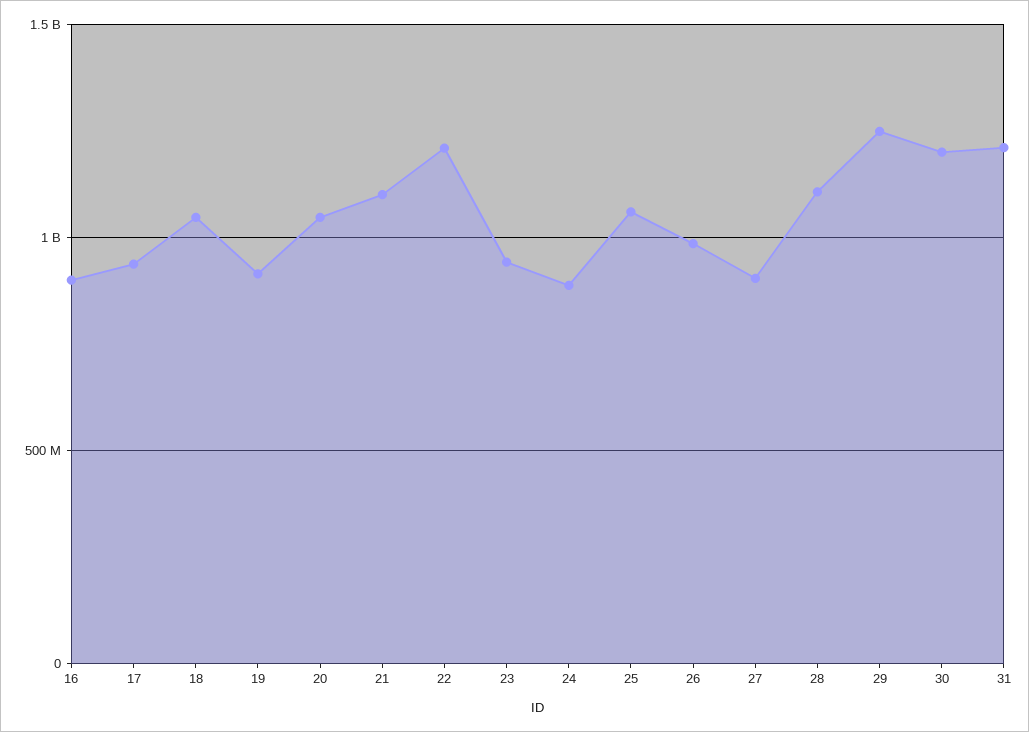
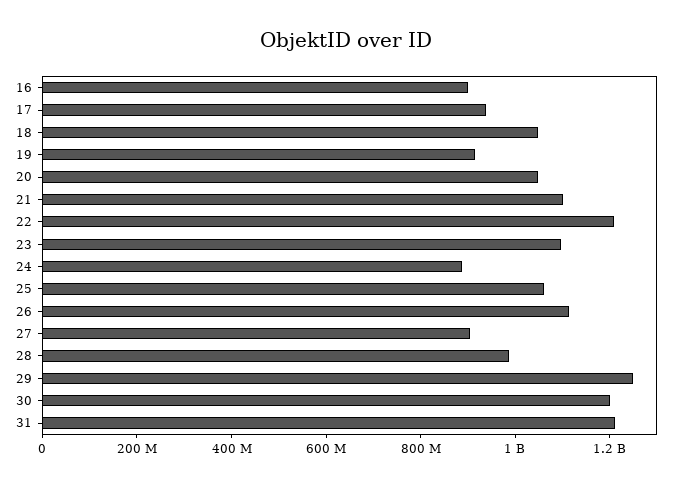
  {
    "16": 900000000,
    "17": 950000000,
    "18": 1050000000,
    "19": 900000000,
    "20": 1050000000,
    "21": 1100000000,
    "22": 1200000000,
-   "23": 950000000,
+   "23": 1100000000,
    "24": 900000000,
    "25": 1050000000,
-   "26": 1000000000,
+   "26": 1100000000,
    "27": 900000000,
-   "28": 1100000000,
+   "28": 1000000000,
    "29": 1250000000,
    "30": 1200000000,
    "31": 1200000000
  }

